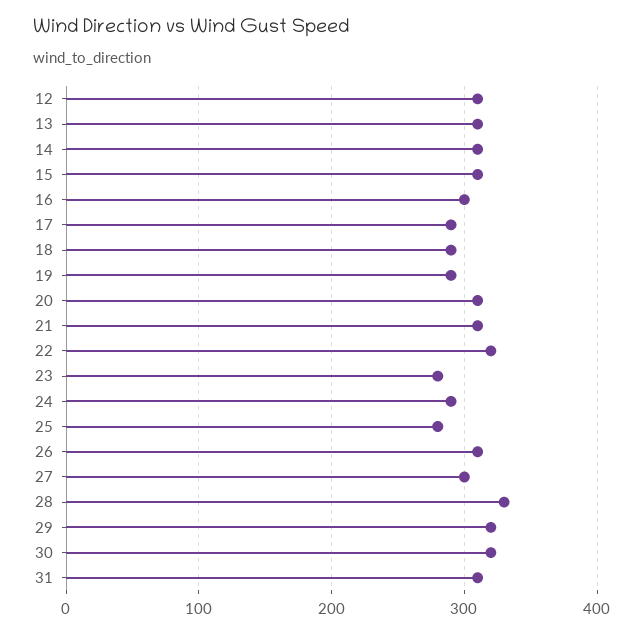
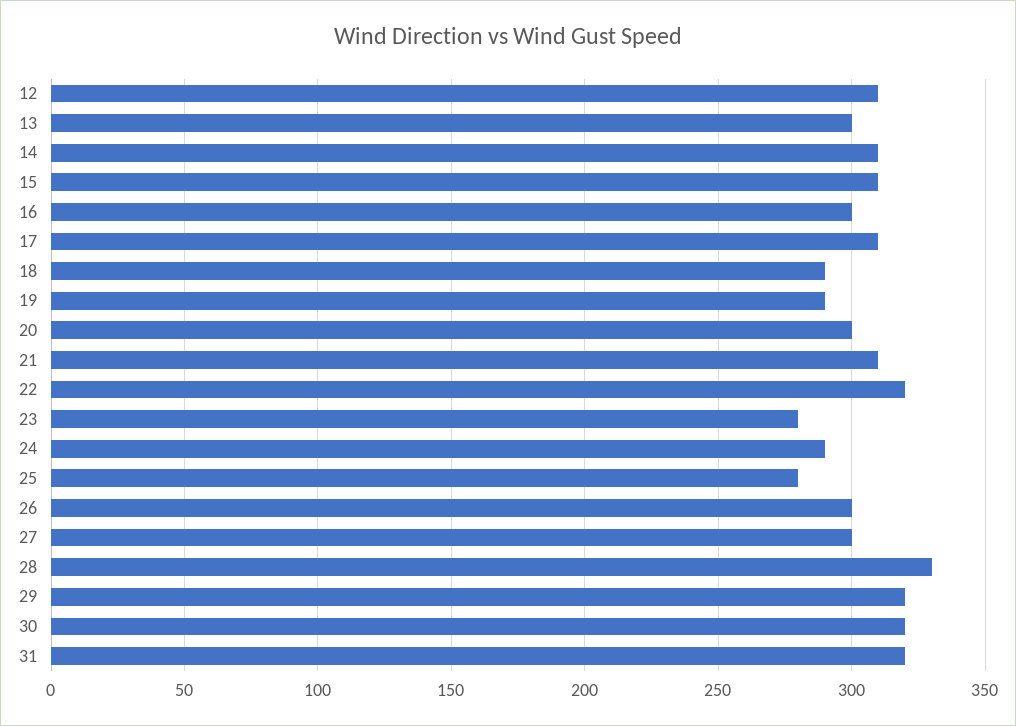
  {
    "12": 310,
-   "13": 310,
+   "13": 300,
    "14": 310,
    "15": 310,
    "16": 300,
-   "17": 290,
+   "17": 310,
    "18": 290,
    "19": 290,
-   "20": 310,
+   "20": 300,
    "21": 310,
    "22": 320,
    "23": 280,
    "24": 290,
    "25": 280,
-   "26": 310,
+   "26": 300,
    "27": 300,
    "28": 330,
    "29": 320,
    "30": 320,
-   "31": 310
+   "31": 320
  }

